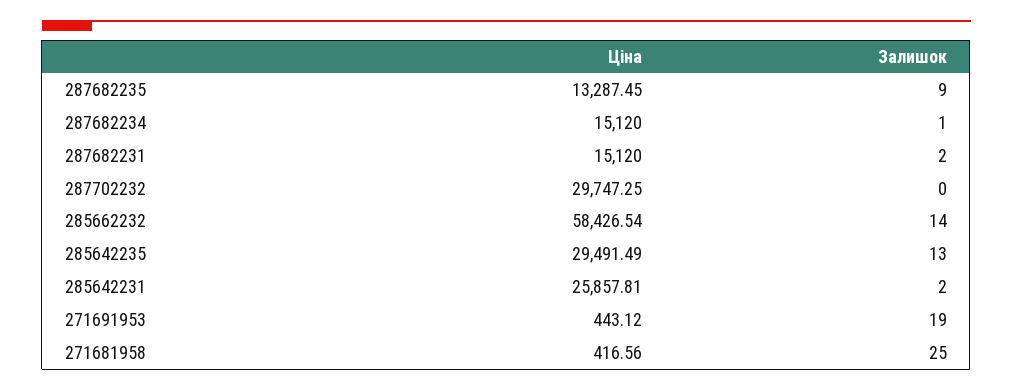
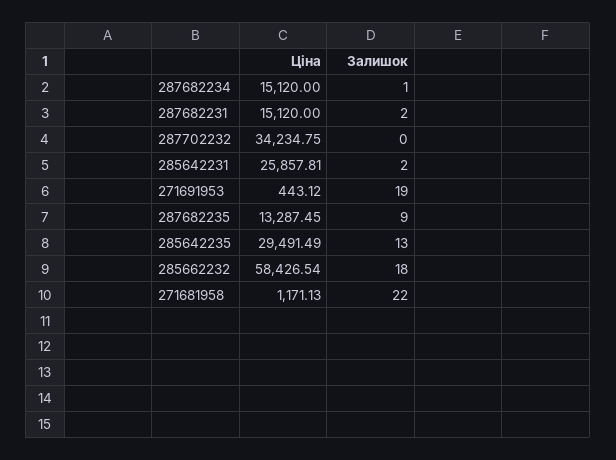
  {
    "Ціна": {
      "287682235": 13287.45,
      "287682234": 15120,
      "287682231": 15120,
-     "287702232": 29747.25,
+     "287702232": 34234.75,
      "285662232": 58426.54,
      "285642235": 29491.49,
      "285642231": 25857.81,
      "271691953": 443.12,
-     "271681958": 416.56
+     "271681958": 1171.13
    },
    "Залишок": {
      "287682235": 9,
      "287682234": 1,
      "287682231": 2,
      "287702232": 0,
-     "285662232": 14,
+     "285662232": 18,
      "285642235": 13,
      "285642231": 2,
      "271691953": 19,
-     "271681958": 25
+     "271681958": 22
    }
  }

